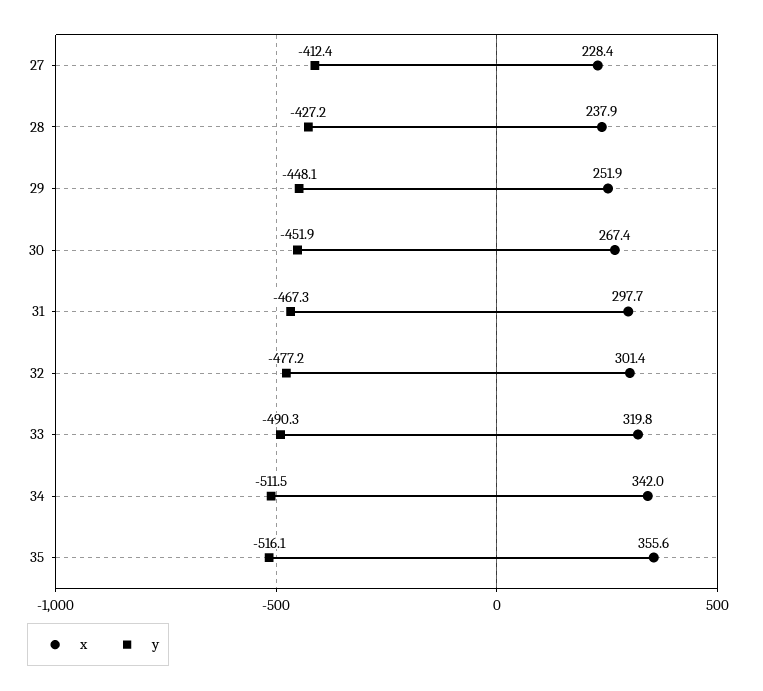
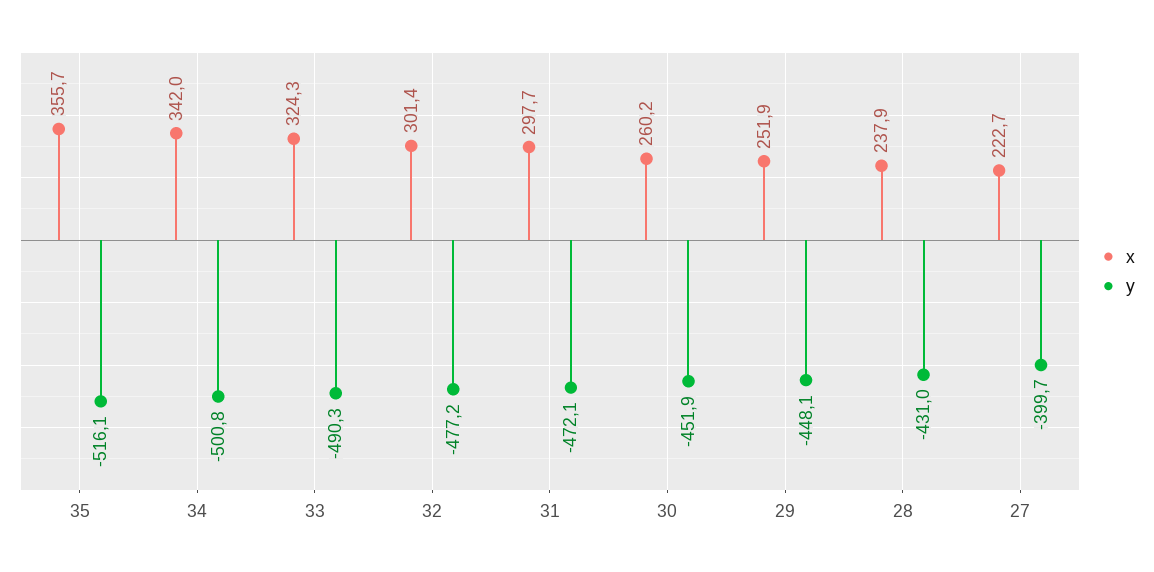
  {
    "x": {
-     "27": 228.4,
+     "27": 222.7,
      "28": 237.9,
      "29": 251.9,
-     "30": 267.4,
+     "30": 260.2,
      "31": 297.7,
      "32": 301.4,
-     "33": 319.8,
+     "33": 324.3,
      "34": 342,
-     "35": 355.6
+     "35": 355.7
    },
    "y": {
-     "27": -412.4,
+     "27": -399.7,
-     "28": -427.2,
+     "28": -431,
      "29": -448.1,
      "30": -451.9,
-     "31": -467.3,
+     "31": -472.1,
      "32": -477.2,
      "33": -490.3,
-     "34": -511.5,
+     "34": -500.8,
      "35": -516.1
    }
  }

